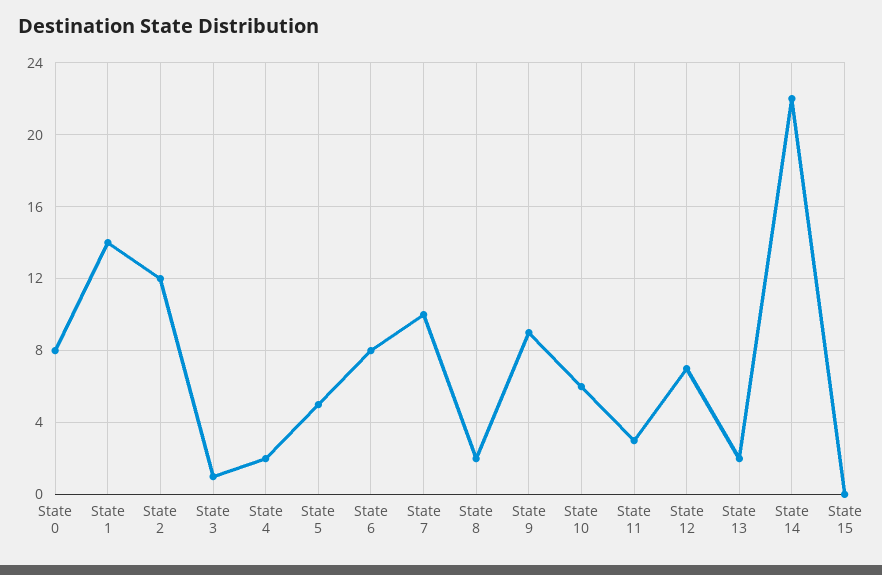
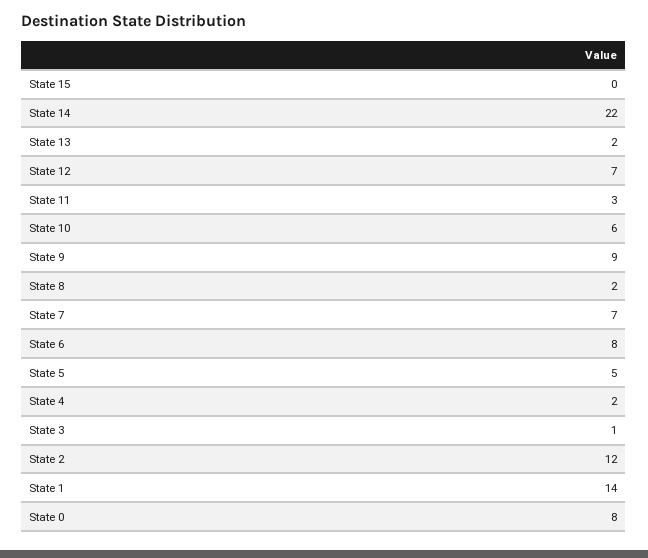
  {
    "State 0": 8,
    "State 1": 14,
    "State 2": 12,
    "State 3": 1,
    "State 4": 2,
    "State 5": 5,
    "State 6": 8,
-   "State 7": 10,
+   "State 7": 7,
    "State 8": 2,
    "State 9": 9,
    "State 10": 6,
    "State 11": 3,
    "State 12": 7,
    "State 13": 2,
    "State 14": 22,
    "State 15": 0
  }

